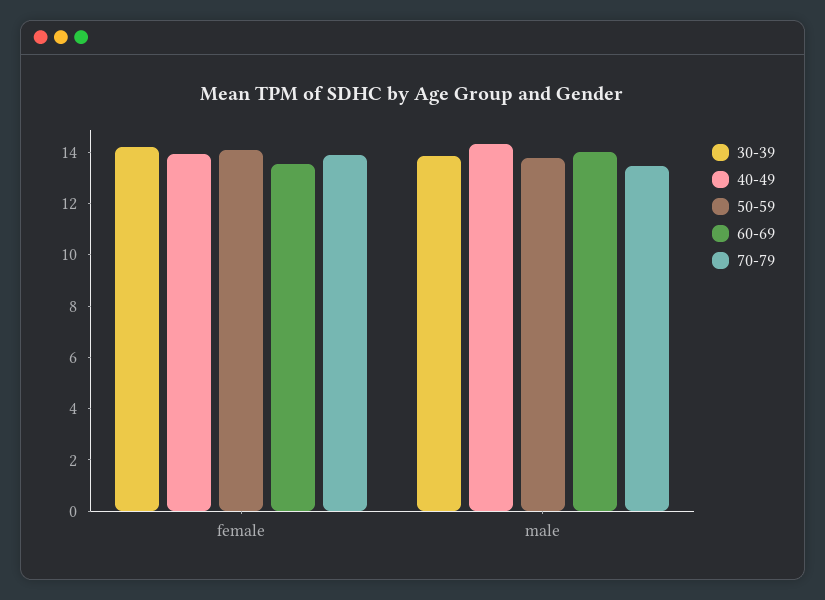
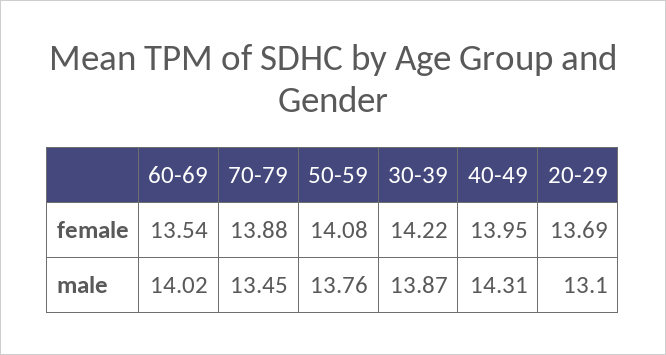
  {
    "30-39": {
      "female": 14.22,
      "male": 13.87
    },
    "40-49": {
      "female": 13.95,
      "male": 14.31
    },
    "50-59": {
      "female": 14.08,
      "male": 13.76
    },
    "60-69": {
      "female": 13.54,
      "male": 14.02
    },
    "70-79": {
      "female": 13.88,
      "male": 13.45
-   }
+   },
+   "20-29": {
+     "female": 13.69,
+     "male": 13.1
+   }
  }

